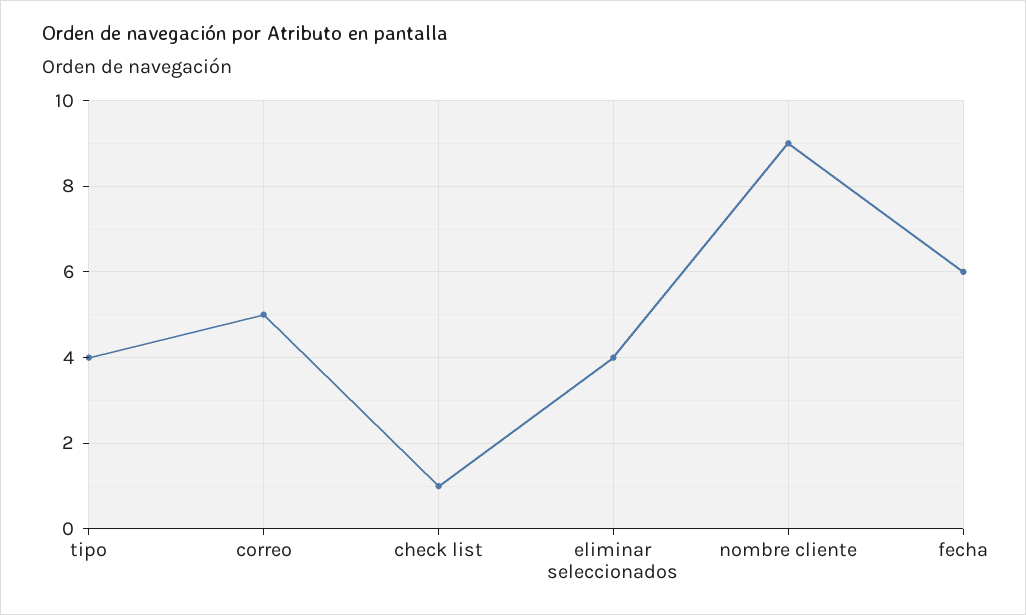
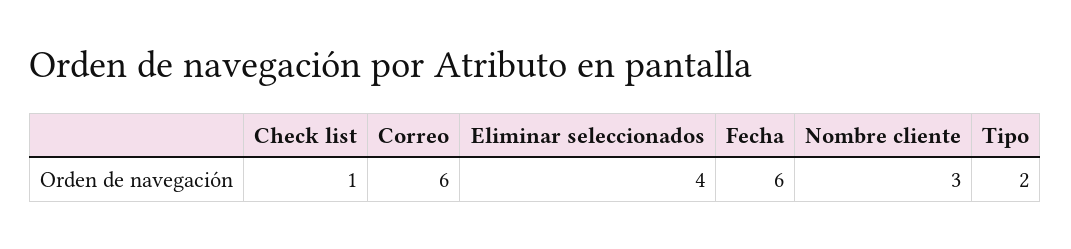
  {
-   "tipo": 4,
+   "tipo": 2,
-   "correo": 5,
+   "correo": 6,
    "check list": 1,
    "eliminar seleccionados": 4,
-   "nombre cliente": 9,
+   "nombre cliente": 3,
    "fecha": 6
  }

